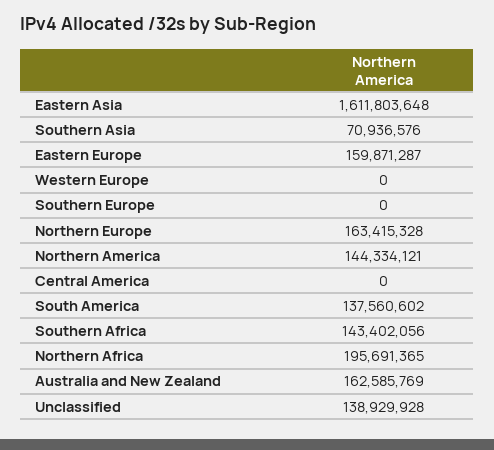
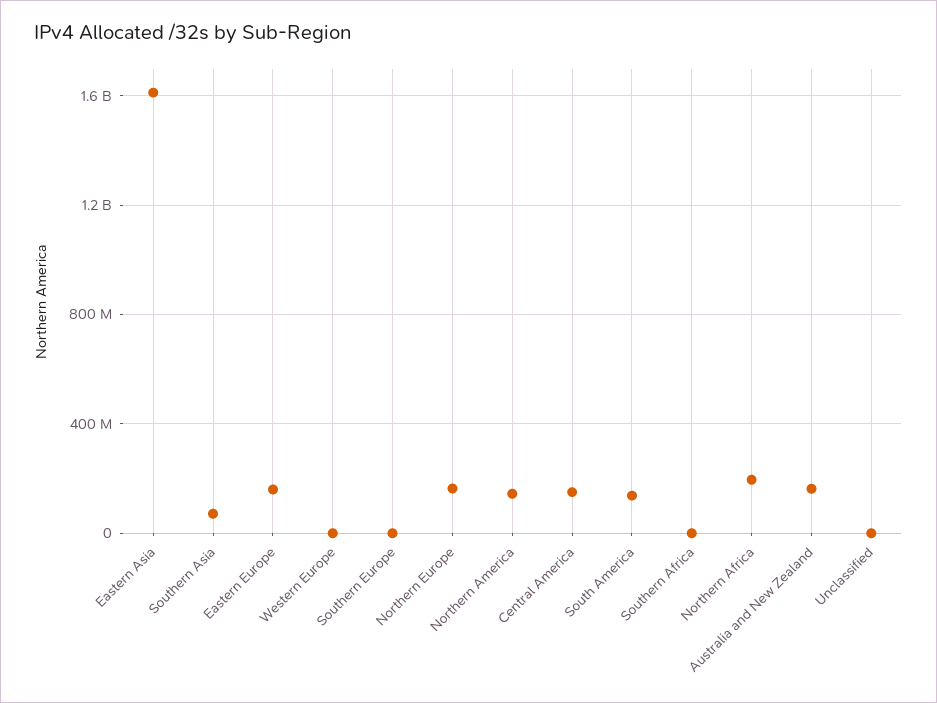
  {
    "Eastern Asia": 1611803648,
    "Southern Asia": 70936576,
    "Eastern Europe": 159871287,
    "Western Europe": 0,
    "Southern Europe": 0,
    "Northern Europe": 163415328,
    "Northern America": 144334121,
-   "Central America": 0,
+   "Central America": 150000000,
    "South America": 137560602,
-   "Southern Africa": 143402056,
+   "Southern Africa": 0,
    "Northern Africa": 195691365,
    "Australia and New Zealand": 162585769,
-   "Unclassified": 138929928
+   "Unclassified": 0
  }

